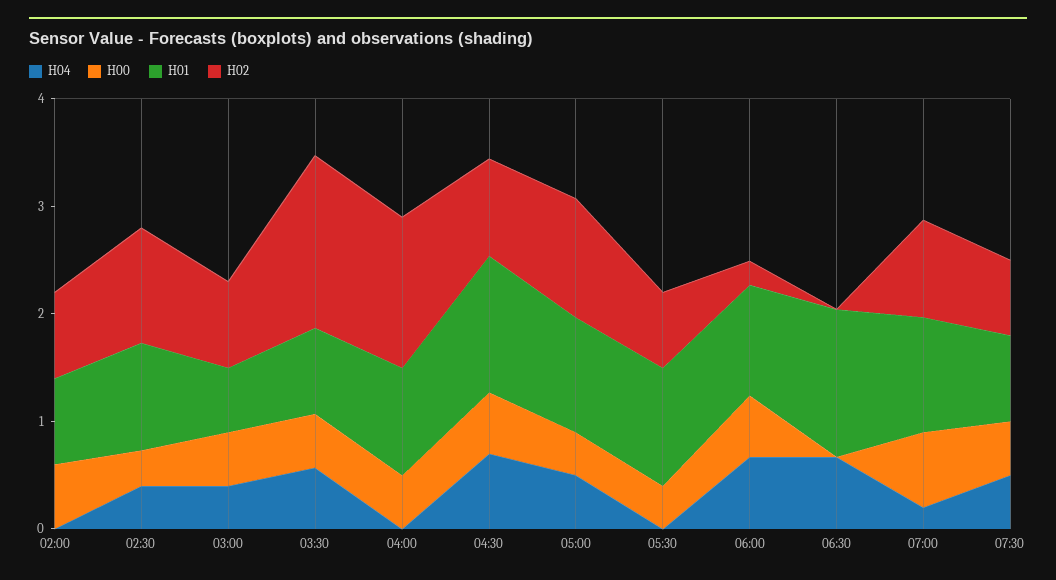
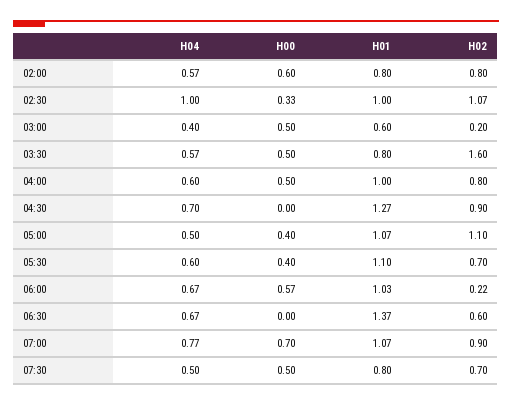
  {
    "H04": {
-     "02:00": 0,
+     "02:00": 0.57,
-     "02:30": 0.4,
+     "02:30": 1,
      "03:00": 0.4,
      "03:30": 0.57,
-     "04:00": 0,
+     "04:00": 0.6,
      "04:30": 0.7,
      "05:00": 0.5,
-     "05:30": 0,
+     "05:30": 0.6,
      "06:00": 0.67,
      "06:30": 0.67,
-     "07:00": 0.2,
+     "07:00": 0.77,
      "07:30": 0.5
    },
    "H00": {
      "02:00": 0.6,
      "02:30": 0.33,
      "03:00": 0.5,
      "03:30": 0.5,
      "04:00": 0.5,
-     "04:30": 0.6,
+     "04:30": 0,
      "05:00": 0.4,
      "05:30": 0.4,
      "06:00": 0.57,
      "06:30": 0,
      "07:00": 0.7,
      "07:30": 0.5
    },
    "H01": {
      "02:00": 0.8,
      "02:30": 1,
      "03:00": 0.6,
      "03:30": 0.8,
      "04:00": 1,
      "04:30": 1.27,
      "05:00": 1.07,
      "05:30": 1.1,
      "06:00": 1.03,
      "06:30": 1.37,
      "07:00": 1.07,
      "07:30": 0.8
    },
    "H02": {
      "02:00": 0.8,
      "02:30": 1.07,
-     "03:00": 0.8,
+     "03:00": 0.2,
      "03:30": 1.6,
-     "04:00": 1.4,
+     "04:00": 0.8,
      "04:30": 0.9,
      "05:00": 1.1,
      "05:30": 0.7,
      "06:00": 0.22,
-     "06:30": 0,
+     "06:30": 0.6,
      "07:00": 0.9,
      "07:30": 0.7
    }
  }

